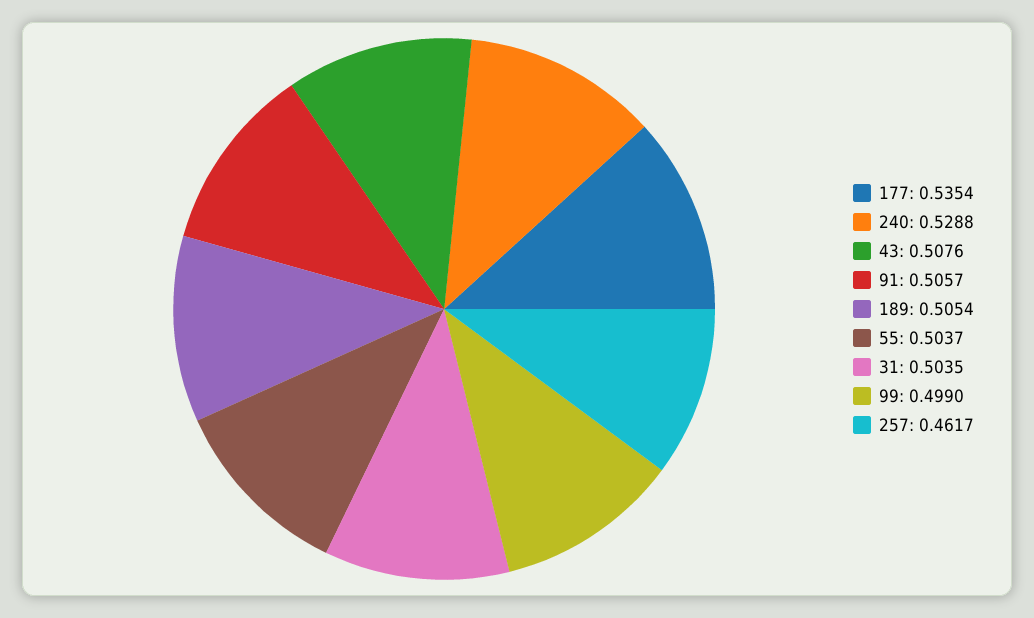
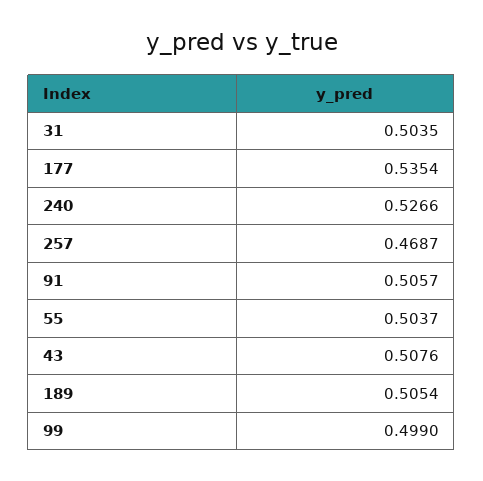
  {
    "177": 0.5354,
-   "240": 0.5288,
+   "240": 0.5266,
    "43": 0.5076,
    "91": 0.5057,
    "189": 0.5054,
    "55": 0.5037,
    "31": 0.5035,
    "99": 0.499,
-   "257": 0.4617
+   "257": 0.4687
  }

